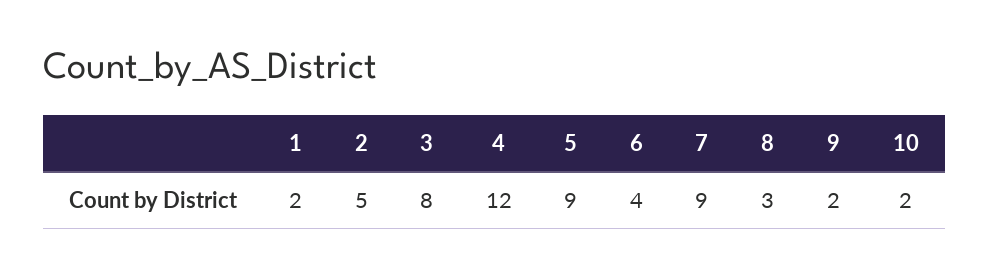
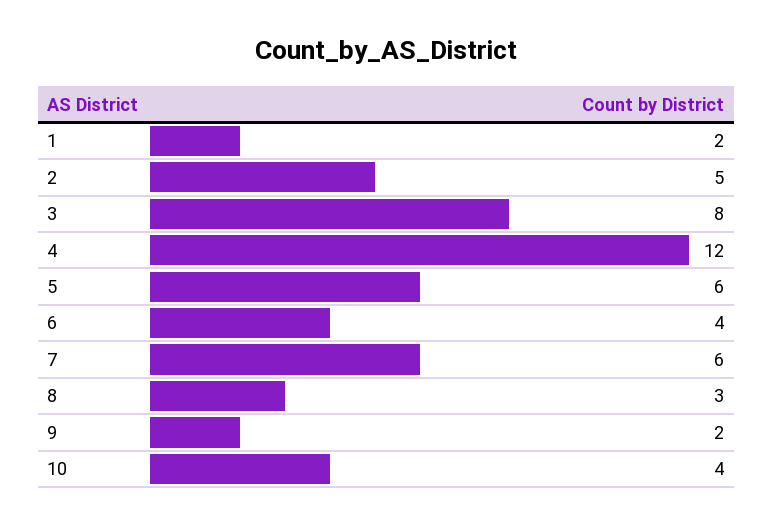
  {
    "1": 2,
    "2": 5,
    "3": 8,
    "4": 12,
-   "5": 9,
+   "5": 6,
    "6": 4,
-   "7": 9,
+   "7": 6,
    "8": 3,
    "9": 2,
-   "10": 2
+   "10": 4
  }

